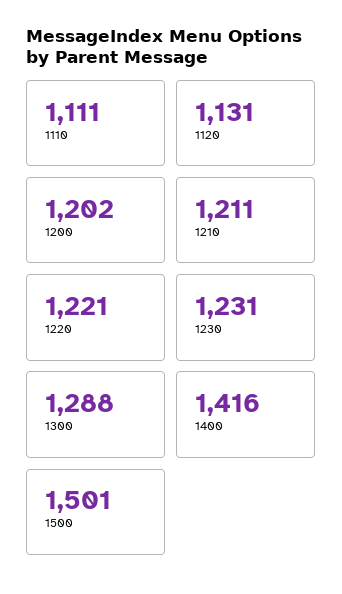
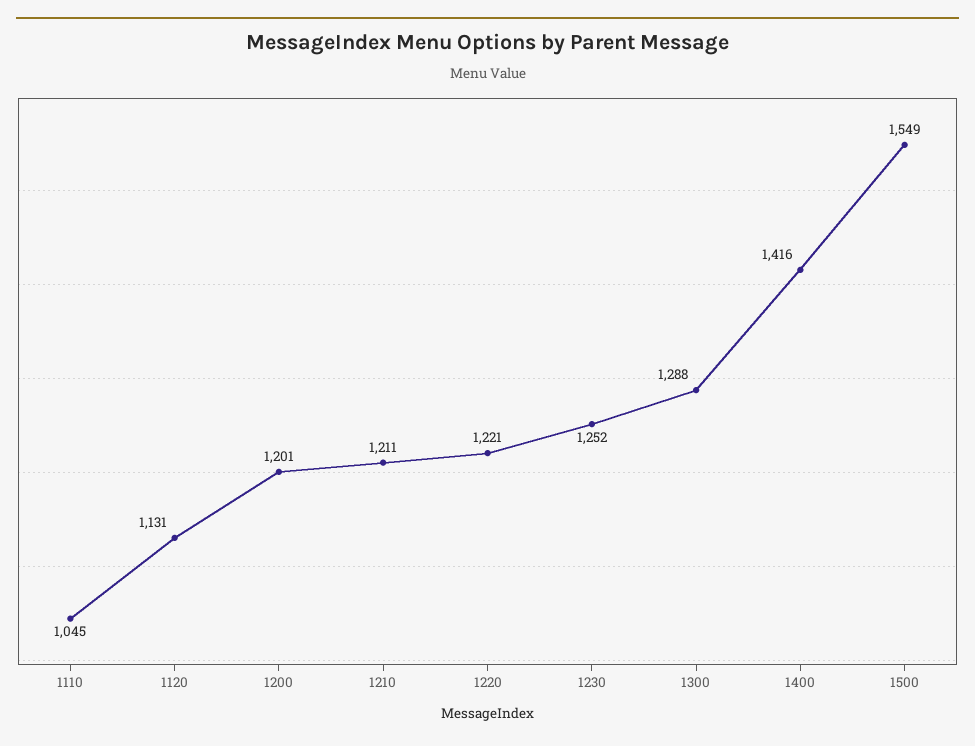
  {
-   "1110": 1111,
+   "1110": 1045,
    "1120": 1131,
-   "1200": 1202,
+   "1200": 1201,
    "1210": 1211,
    "1220": 1221,
-   "1230": 1231,
+   "1230": 1252,
    "1300": 1288,
    "1400": 1416,
-   "1500": 1501
+   "1500": 1549
  }

